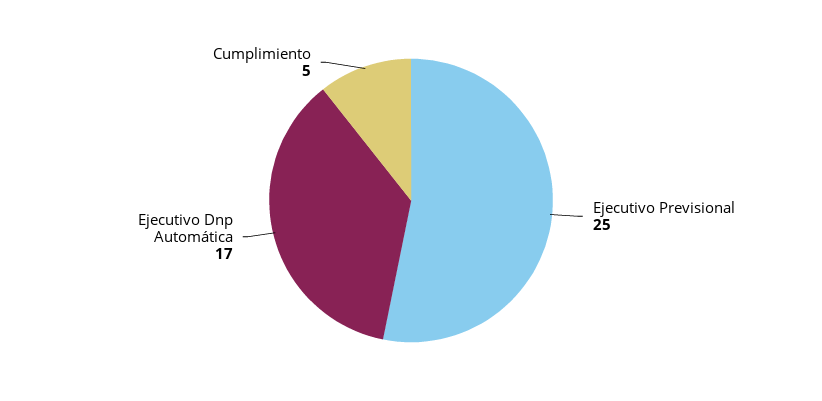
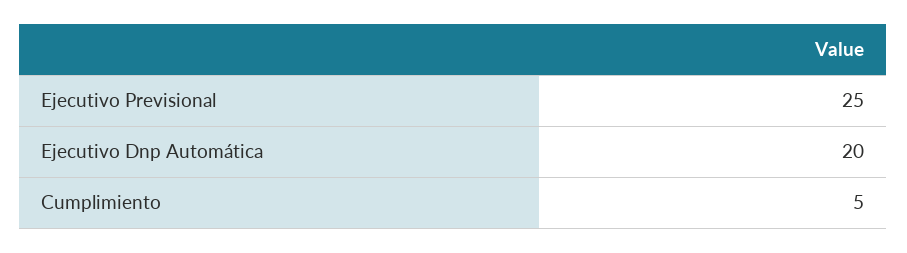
  {
    "Ejecutivo Previsional": 25,
-   "Ejecutivo Dnp Automática": 17,
+   "Ejecutivo Dnp Automática": 20,
    "Cumplimiento": 5
  }

